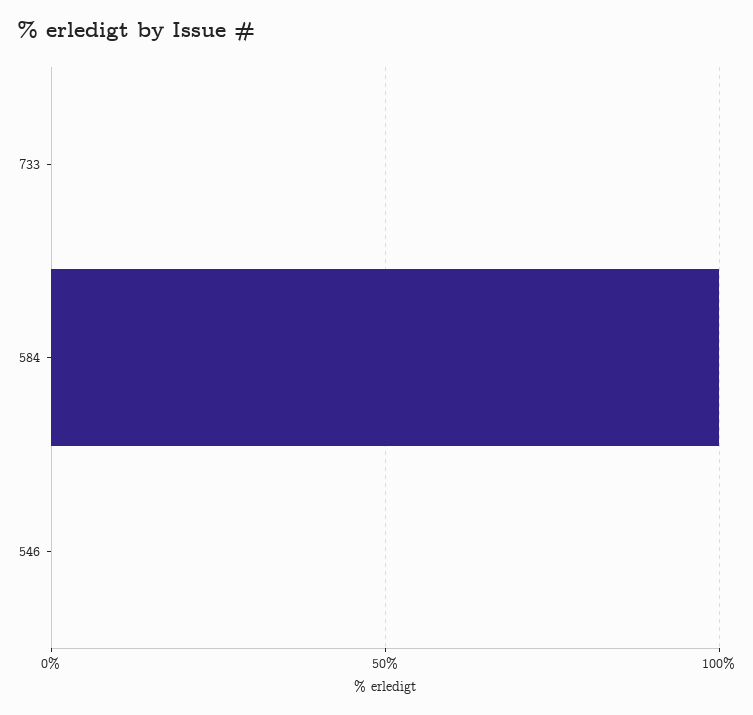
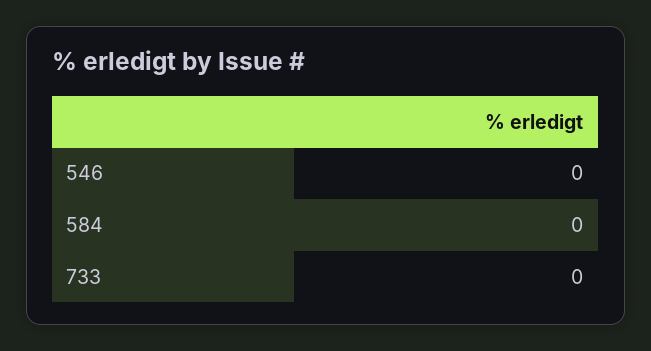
  {
    "733": 0,
-   "584": 100,
+   "584": 0,
    "546": 0
  }

